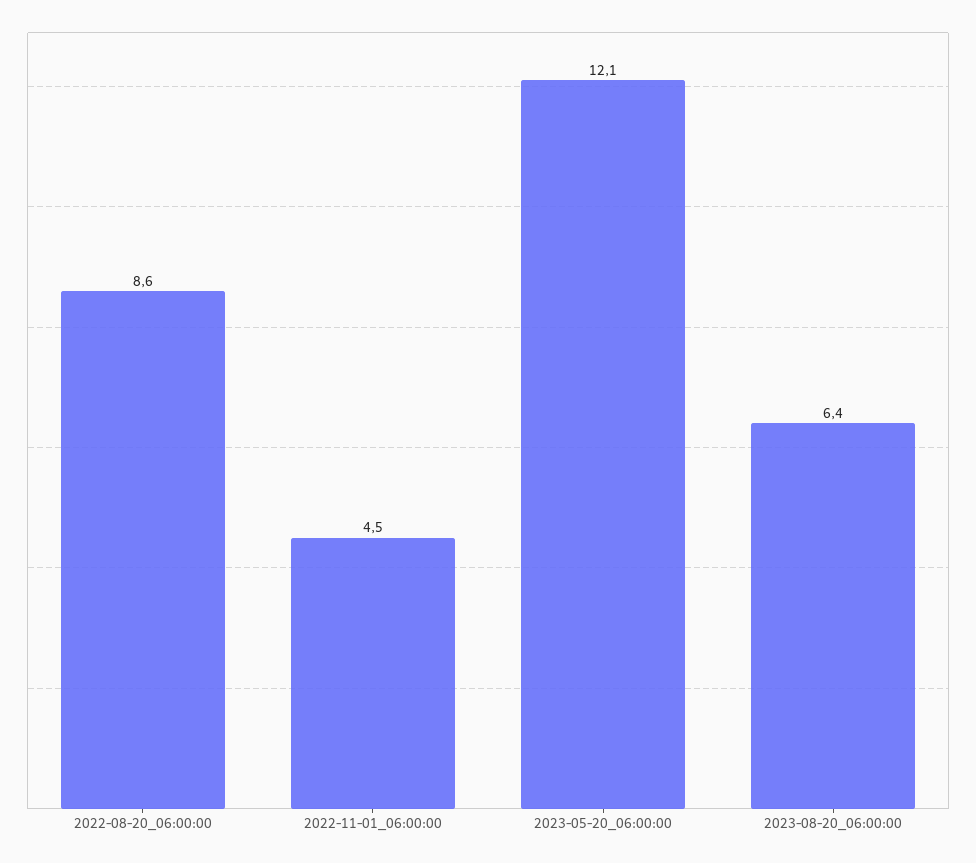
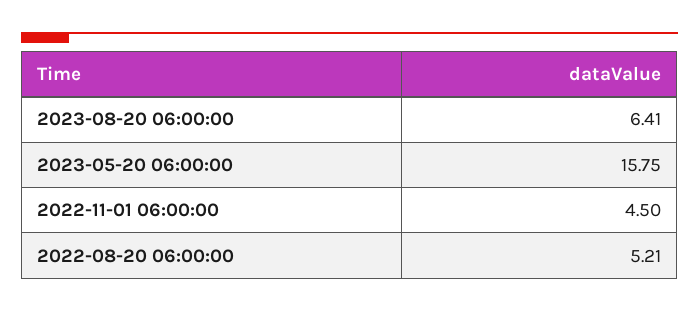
  {
-   "2022-08-20_06:00:00": 8.6,
+   "2022-08-20_06:00:00": 5.21,
    "2022-11-01_06:00:00": 4.5,
-   "2023-05-20_06:00:00": 12.1,
+   "2023-05-20_06:00:00": 15.75,
    "2023-08-20_06:00:00": 6.41
  }

